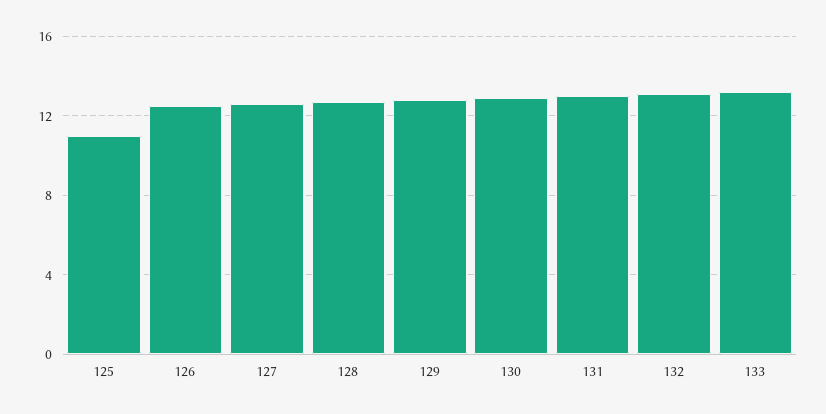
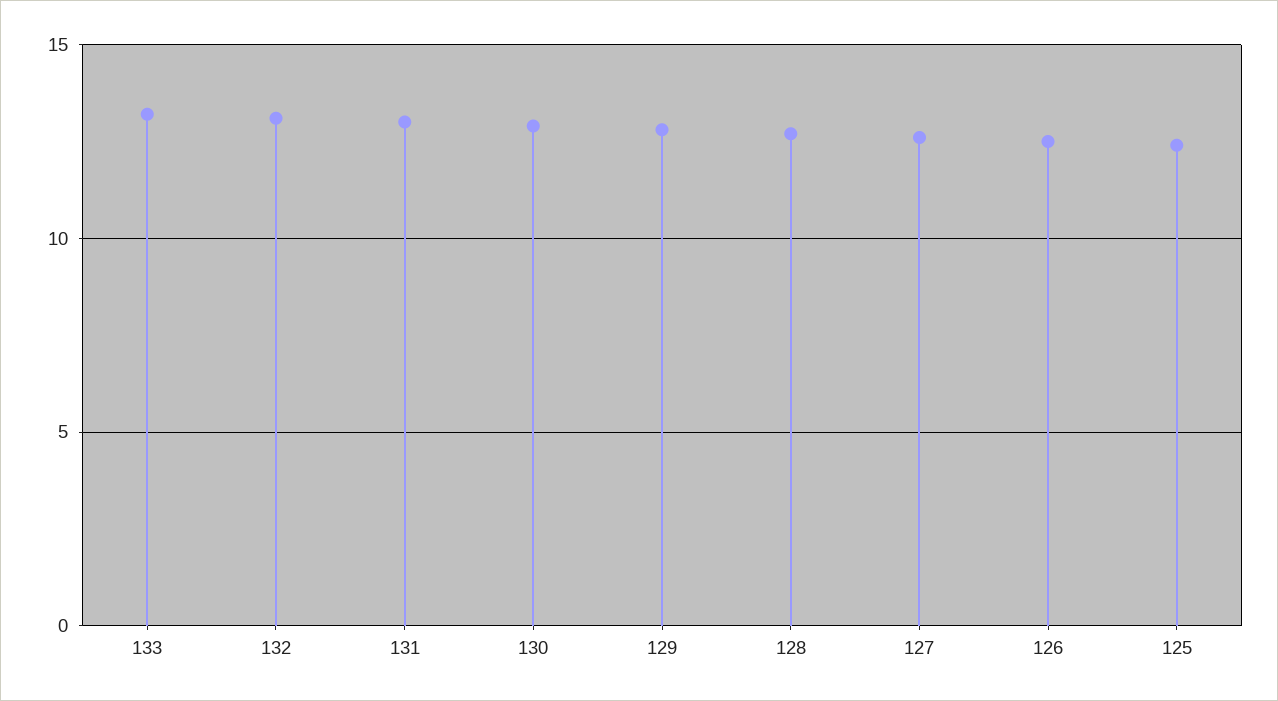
  {
-   "125": 11,
+   "125": 12.5,
    "126": 12.5,
    "127": 12.5,
    "128": 12.5,
    "129": 13,
    "130": 13,
    "131": 13,
    "132": 13,
    "133": 13
  }

